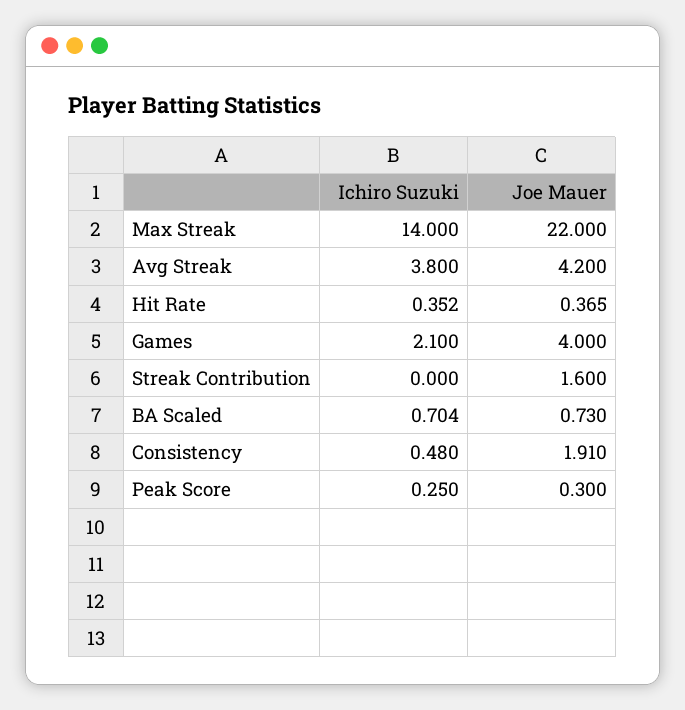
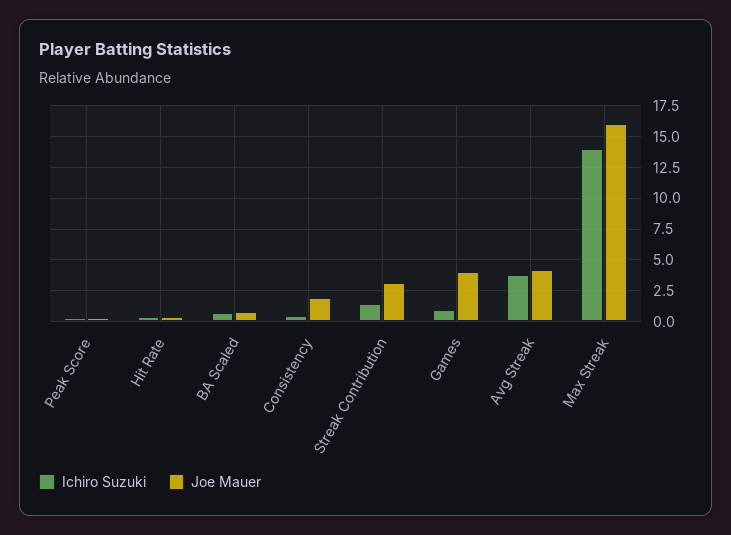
  {
    "Ichiro Suzuki": {
      "Max Streak": 14,
      "Avg Streak": 3.8,
      "Hit Rate": 0.352,
-     "Games": 2.1,
+     "Games": 1,
-     "Streak Contribution": 0,
+     "Streak Contribution": 1.5,
      "BA Scaled": 0.704,
      "Consistency": 0.48,
      "Peak Score": 0.25
    },
    "Joe Mauer": {
-     "Max Streak": 22,
+     "Max Streak": 16,
      "Avg Streak": 4.2,
      "Hit Rate": 0.365,
      "Games": 4,
-     "Streak Contribution": 1.6,
+     "Streak Contribution": 3,
      "BA Scaled": 0.73,
      "Consistency": 1.91,
      "Peak Score": 0.3
    }
  }

